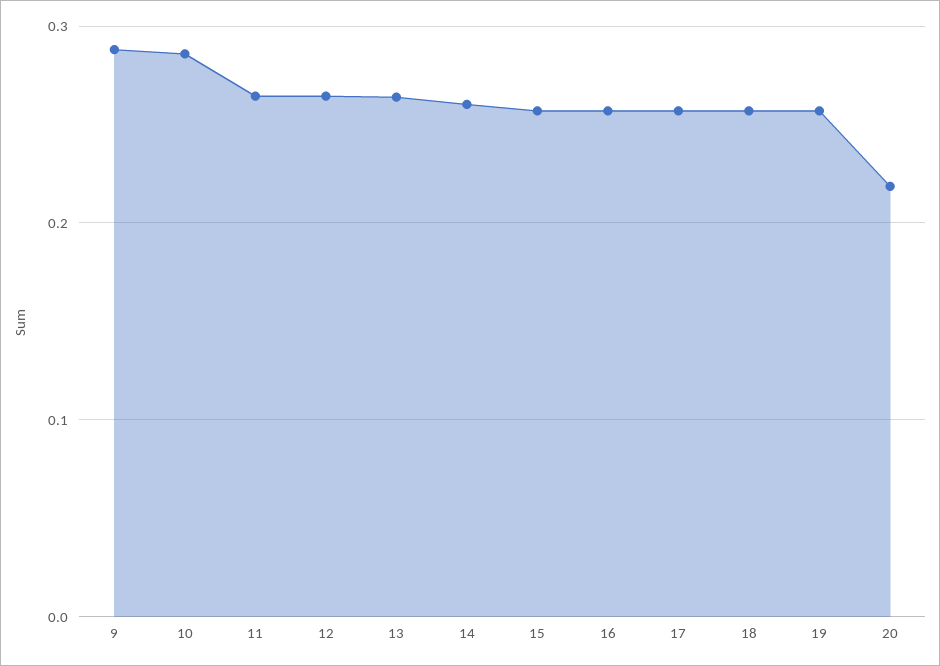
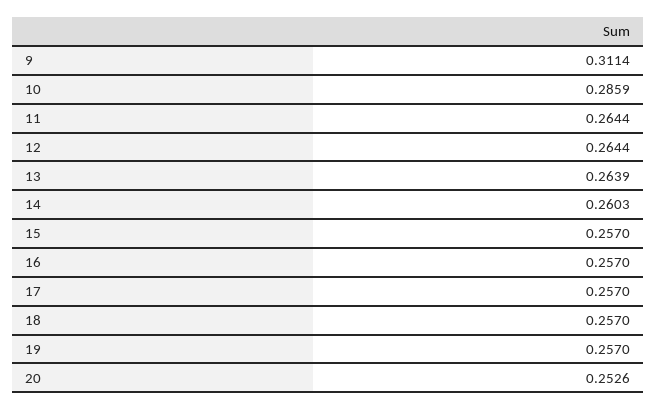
  {
-   "9": 0.29,
+   "9": 0.3114,
    "10": 0.2859,
    "11": 0.2644,
    "12": 0.2644,
    "13": 0.2639,
    "14": 0.2603,
    "15": 0.257,
    "16": 0.257,
    "17": 0.257,
    "18": 0.257,
    "19": 0.257,
-   "20": 0.22
+   "20": 0.2526
  }

